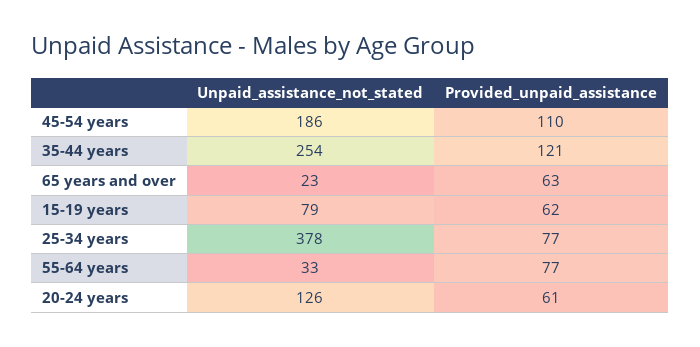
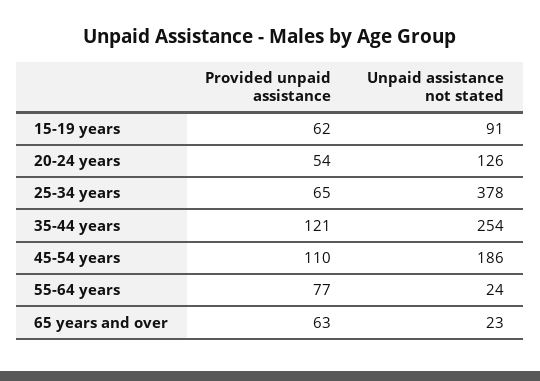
  {
    "Unpaid_assistance_not_stated": {
      "45-54 years": 186,
      "35-44 years": 254,
      "65 years and over": 23,
-     "15-19 years": 79,
+     "15-19 years": 91,
      "25-34 years": 378,
-     "55-64 years": 33,
+     "55-64 years": 24,
      "20-24 years": 126
    },
    "Provided_unpaid_assistance": {
      "45-54 years": 110,
      "35-44 years": 121,
      "65 years and over": 63,
      "15-19 years": 62,
-     "25-34 years": 77,
+     "25-34 years": 65,
      "55-64 years": 77,
-     "20-24 years": 61
+     "20-24 years": 54
    }
  }

